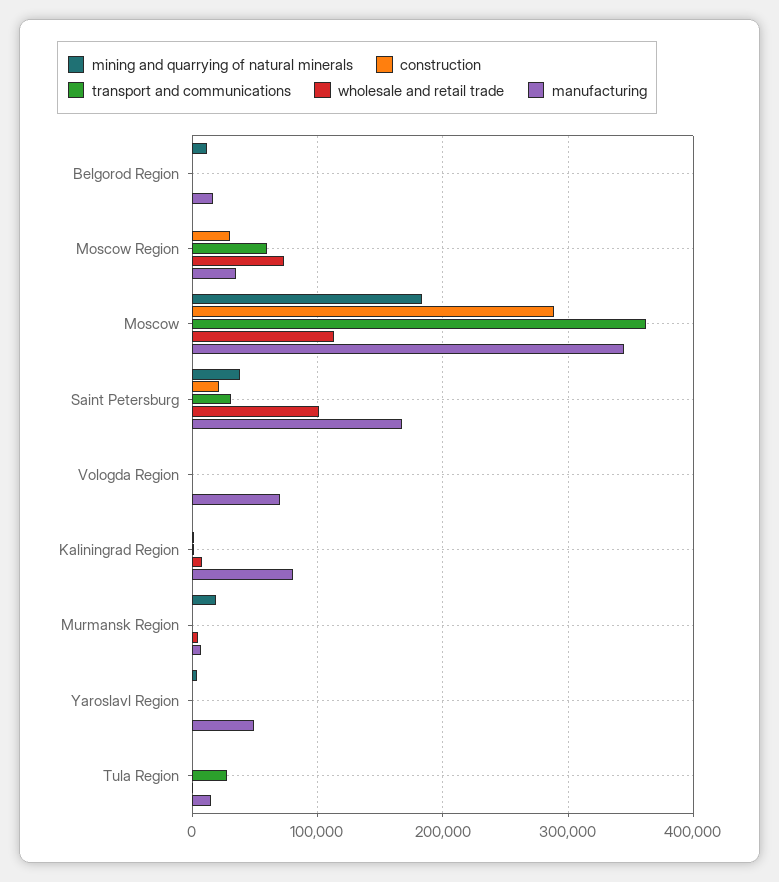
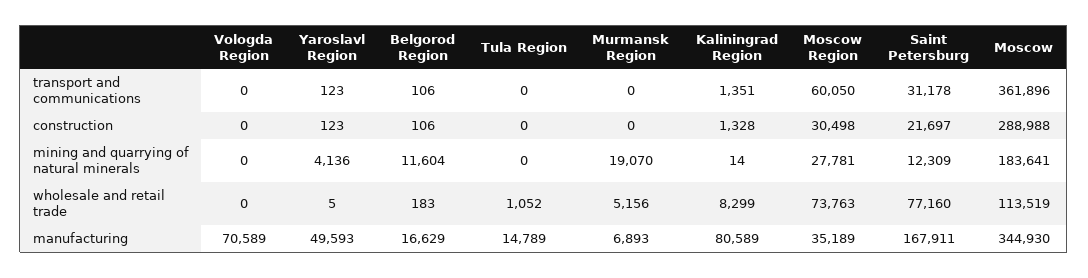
  {
    "mining and quarrying of natural minerals": {
      "Belgorod Region": 11604,
-     "Moscow Region": 0,
+     "Moscow Region": 27781,
      "Moscow": 183641,
-     "Saint Petersburg": 40000,
+     "Saint Petersburg": 12309,
      "Vologda Region": 0,
      "Kaliningrad Region": 14,
      "Murmansk Region": 19070,
      "Yaroslavl Region": 4136,
      "Tula Region": 0
    },
    "construction": {
      "Belgorod Region": 106,
      "Moscow Region": 30498,
      "Moscow": 288988,
      "Saint Petersburg": 21697,
      "Vologda Region": 0,
      "Kaliningrad Region": 1328,
      "Murmansk Region": 0,
      "Yaroslavl Region": 123,
      "Tula Region": 0
    },
    "transport and communications": {
      "Belgorod Region": 106,
      "Moscow Region": 60050,
      "Moscow": 361896,
      "Saint Petersburg": 31178,
      "Vologda Region": 0,
      "Kaliningrad Region": 1351,
      "Murmansk Region": 0,
      "Yaroslavl Region": 123,
-     "Tula Region": 30000
+     "Tula Region": 0
    },
    "wholesale and retail trade": {
      "Belgorod Region": 183,
      "Moscow Region": 73763,
      "Moscow": 113519,
-     "Saint Petersburg": 100000,
+     "Saint Petersburg": 77160,
      "Vologda Region": 0,
      "Kaliningrad Region": 8299,
      "Murmansk Region": 5156,
      "Yaroslavl Region": 5,
      "Tula Region": 1052
    },
    "manufacturing": {
      "Belgorod Region": 16629,
      "Moscow Region": 35189,
      "Moscow": 344930,
      "Saint Petersburg": 167911,
      "Vologda Region": 70589,
      "Kaliningrad Region": 80589,
      "Murmansk Region": 6893,
      "Yaroslavl Region": 49593,
      "Tula Region": 14789
    }
  }

